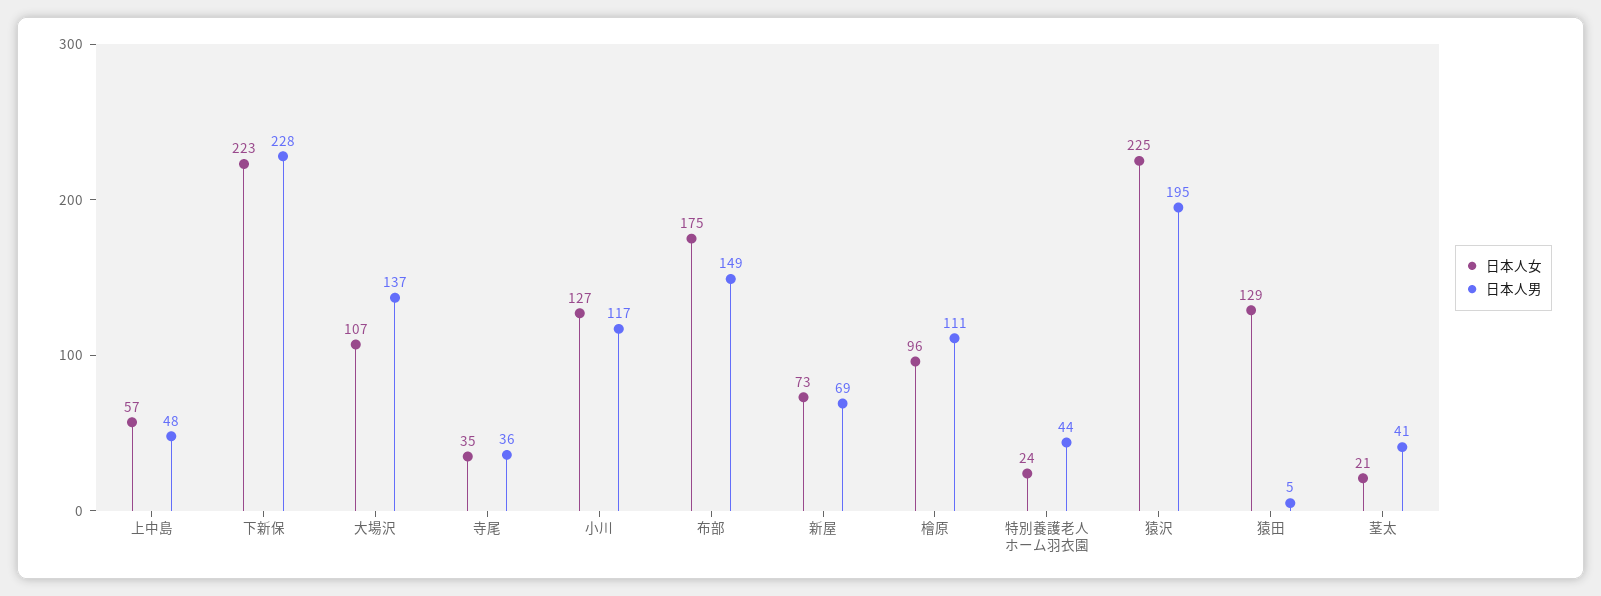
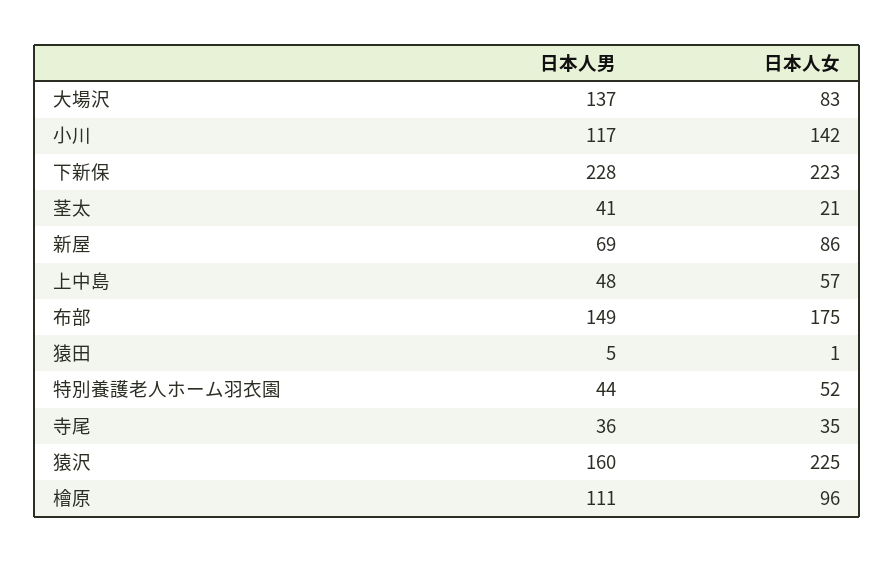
  {
    "日本人女": {
      "上中島": 57,
      "下新保": 223,
-     "大場沢": 107,
+     "大場沢": 83,
      "寺尾": 35,
-     "小川": 127,
+     "小川": 142,
      "布部": 175,
-     "新屋": 73,
+     "新屋": 86,
      "檜原": 96,
-     "特別養護老人ホーム羽衣園": 24,
+     "特別養護老人ホーム羽衣園": 52,
      "猿沢": 225,
-     "猿田": 129,
+     "猿田": 1,
      "茎太": 21
    },
    "日本人男": {
      "上中島": 48,
      "下新保": 228,
      "大場沢": 137,
      "寺尾": 36,
      "小川": 117,
      "布部": 149,
      "新屋": 69,
      "檜原": 111,
      "特別養護老人ホーム羽衣園": 44,
-     "猿沢": 195,
+     "猿沢": 160,
      "猿田": 5,
      "茎太": 41
    }
  }

